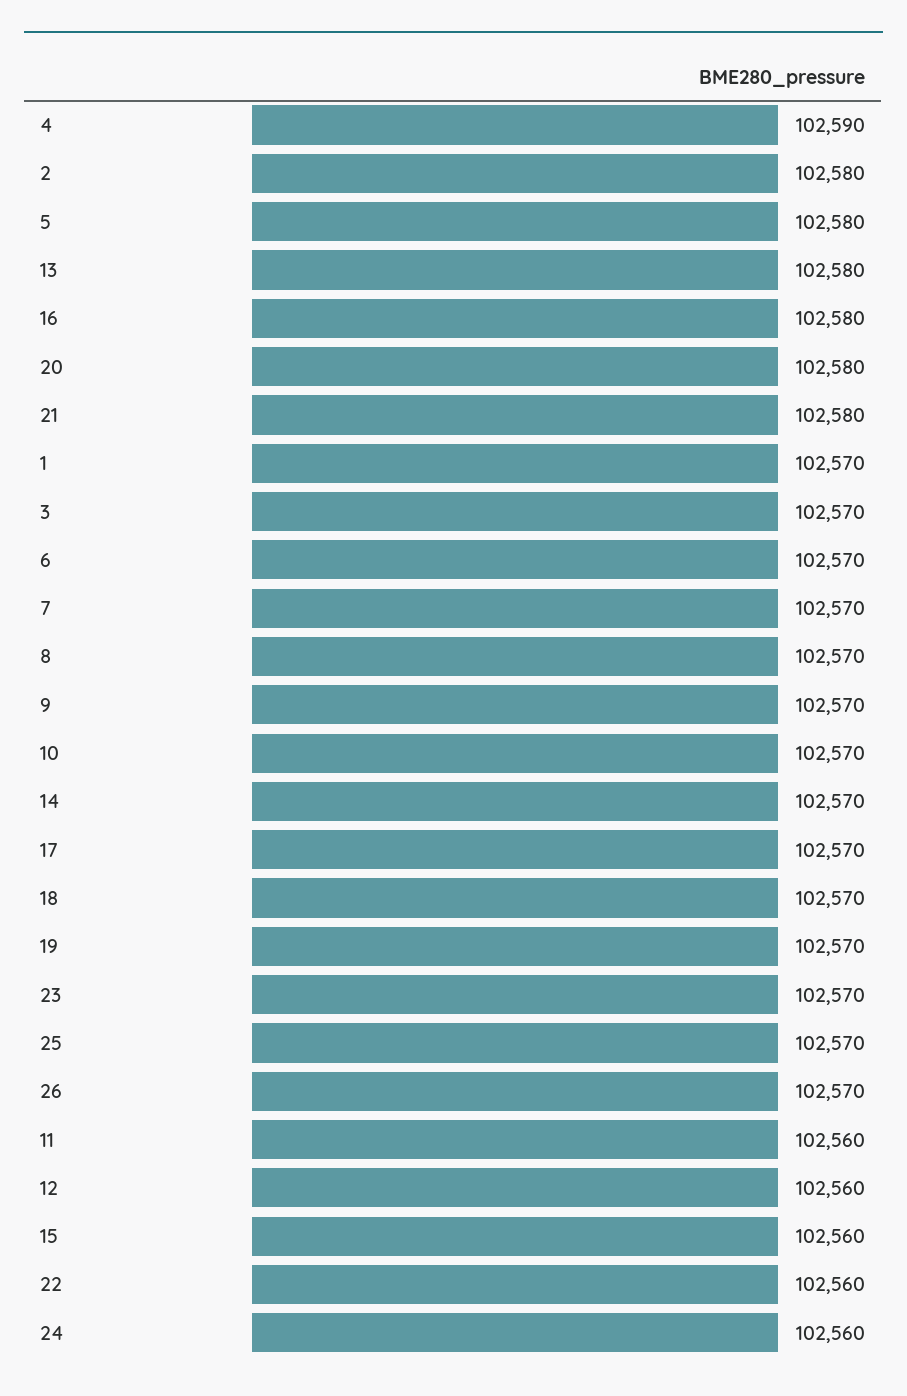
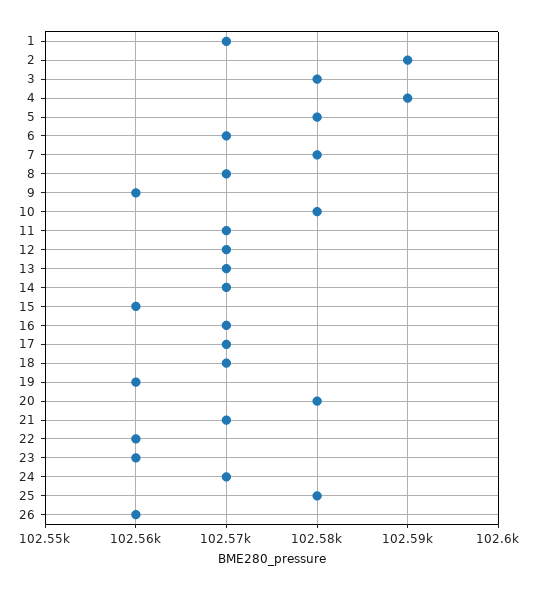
  {
    "4": 102590,
-   "2": 102580,
+   "2": 102590,
    "5": 102580,
-   "13": 102580,
+   "13": 102570,
-   "16": 102580,
+   "16": 102570,
    "20": 102580,
-   "21": 102580,
+   "21": 102570,
    "1": 102570,
-   "3": 102570,
+   "3": 102580,
    "6": 102570,
-   "7": 102570,
+   "7": 102580,
    "8": 102570,
-   "9": 102570,
+   "9": 102560,
-   "10": 102570,
+   "10": 102580,
    "14": 102570,
    "17": 102570,
    "18": 102570,
-   "19": 102570,
+   "19": 102560,
-   "23": 102570,
+   "23": 102560,
-   "25": 102570,
+   "25": 102580,
-   "26": 102570,
+   "26": 102560,
-   "11": 102560,
+   "11": 102570,
-   "12": 102560,
+   "12": 102570,
    "15": 102560,
    "22": 102560,
-   "24": 102560
+   "24": 102570
  }

